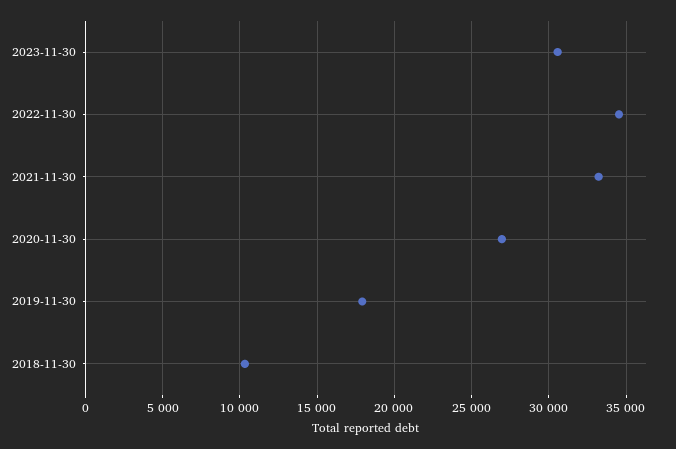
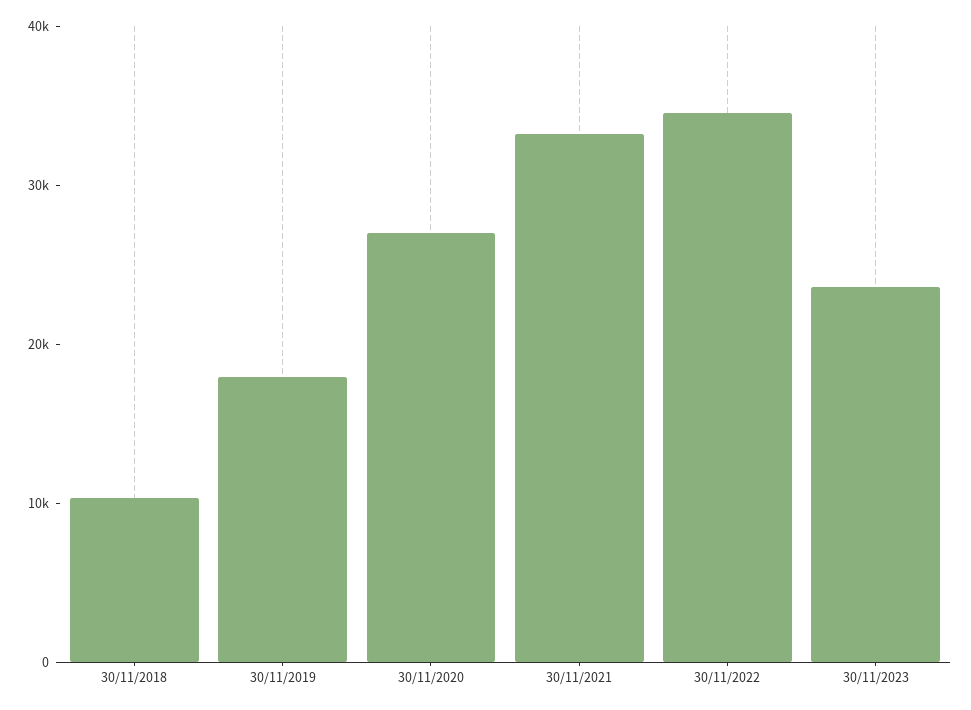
  {
-   "2023-11-30": 30500,
+   "2023-11-30": 24000,
    "2022-11-30": 34500,
    "2021-11-30": 33000,
    "2020-11-30": 27000,
    "2019-11-30": 18000,
    "2018-11-30": 10500
  }

